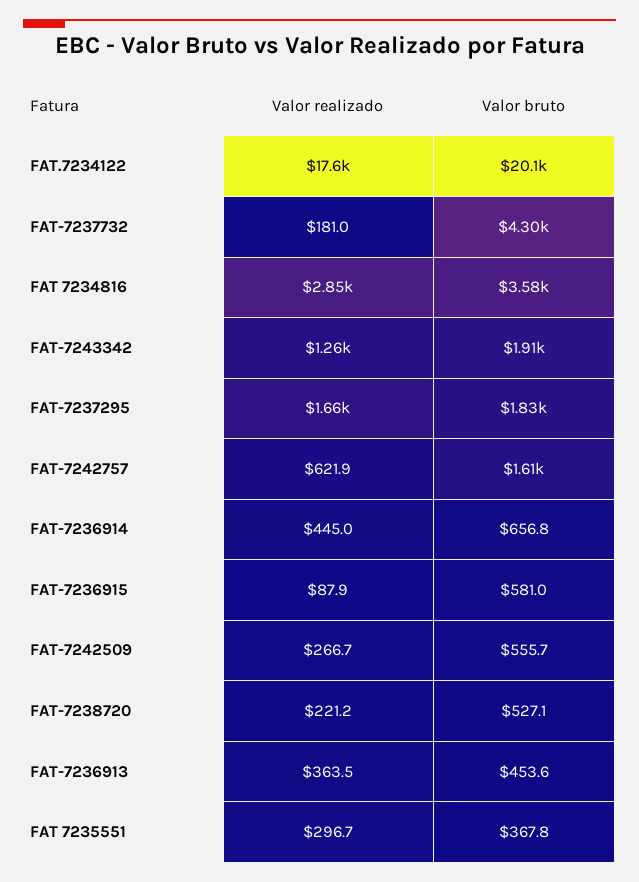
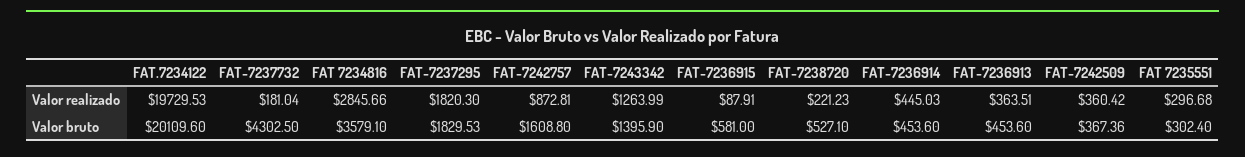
  {
    "Valor realizado": {
-     "FAT.7234122": 17600,
+     "FAT.7234122": 19729.53,
      "FAT-7237732": 181.04,
      "FAT 7234816": 2845.66,
      "FAT-7243342": 1263.99,
-     "FAT-7237295": 1660,
+     "FAT-7237295": 1820.3,
-     "FAT-7242757": 621.9,
+     "FAT-7242757": 872.81,
      "FAT-7236914": 445.03,
      "FAT-7236915": 87.91,
-     "FAT-7242509": 266.7,
+     "FAT-7242509": 360.42,
      "FAT-7238720": 221.23,
      "FAT-7236913": 363.51,
      "FAT 7235551": 296.68
    },
    "Valor bruto": {
      "FAT.7234122": 20109.6,
      "FAT-7237732": 4302.5,
      "FAT 7234816": 3579.1,
-     "FAT-7243342": 1910,
+     "FAT-7243342": 1395.9,
      "FAT-7237295": 1829.53,
      "FAT-7242757": 1608.8,
-     "FAT-7236914": 656.8,
+     "FAT-7236914": 453.6,
      "FAT-7236915": 581,
-     "FAT-7242509": 555.7,
+     "FAT-7242509": 367.36,
      "FAT-7238720": 527.1,
      "FAT-7236913": 453.6,
-     "FAT 7235551": 367.8
+     "FAT 7235551": 302.4
    }
  }

